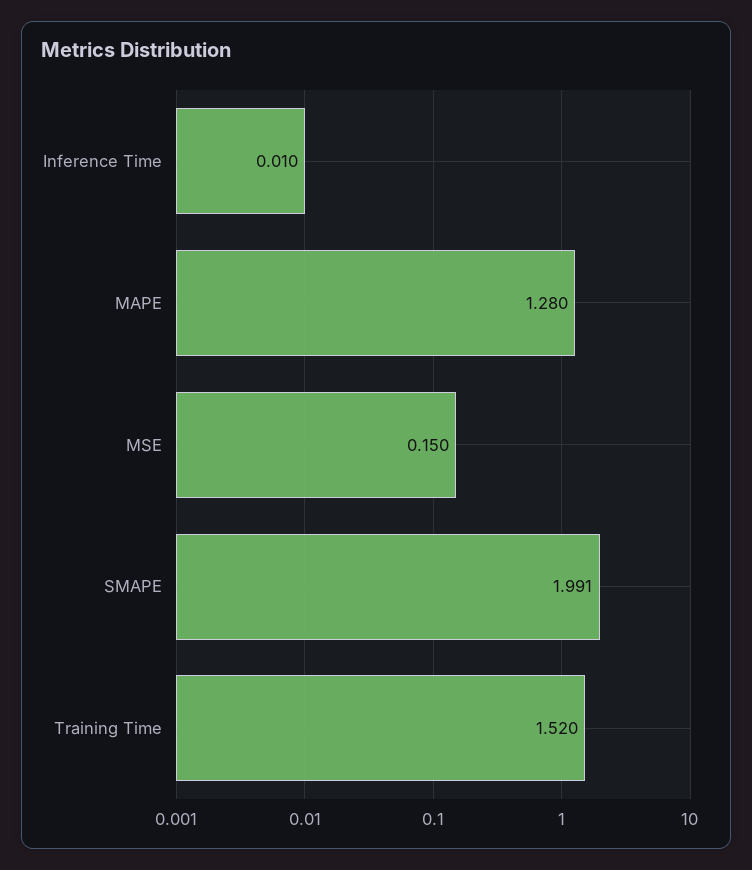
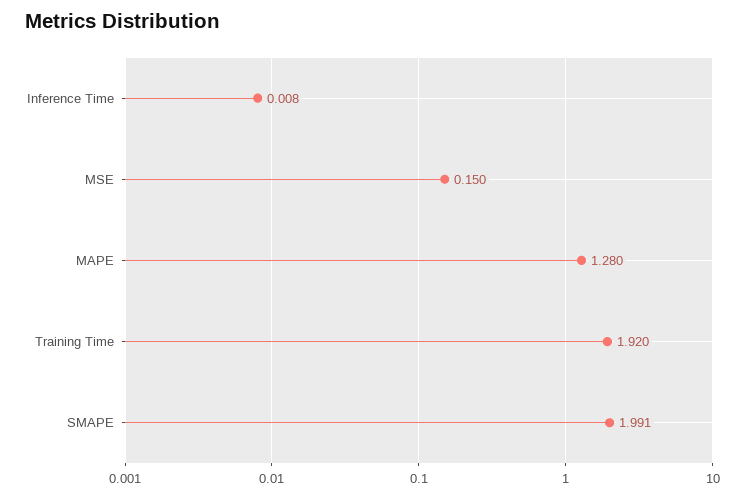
  {
-   "Inference Time": 0.01,
+   "Inference Time": 0.008,
    "MAPE": 1.28,
    "MSE": 0.15,
    "SMAPE": 1.991,
-   "Training Time": 1.52
+   "Training Time": 1.92
  }

